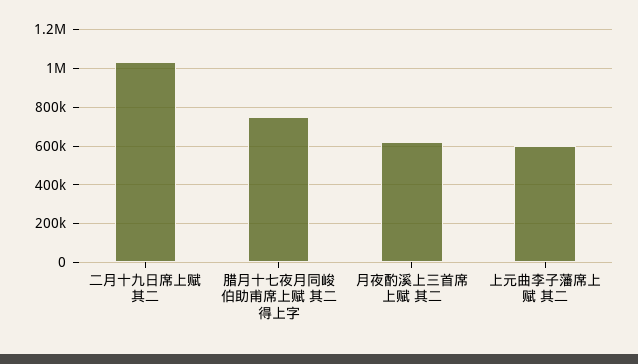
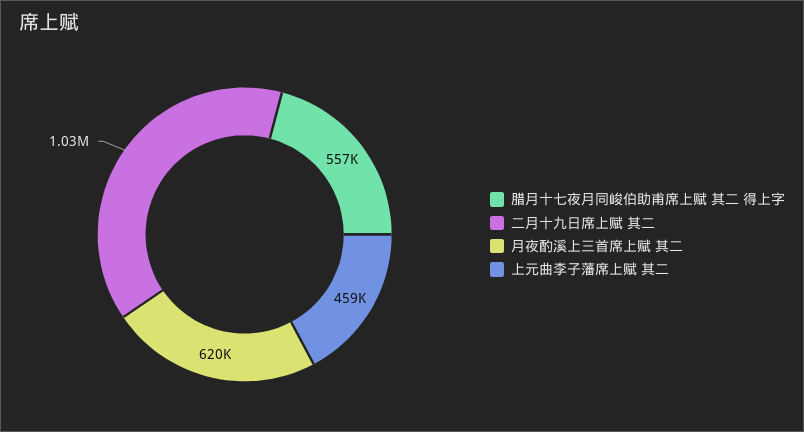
  {
    "二月十九日席上赋 其二": 1030000,
-   "腊月十七夜月同峻伯助甫席上赋 其二 得上字": 750000,
+   "腊月十七夜月同峻伯助甫席上赋 其二 得上字": 557000,
    "月夜酌溪上三首席上赋 其二": 620000,
-   "上元曲李子藩席上赋 其二": 600000
+   "上元曲李子藩席上赋 其二": 459000
  }

